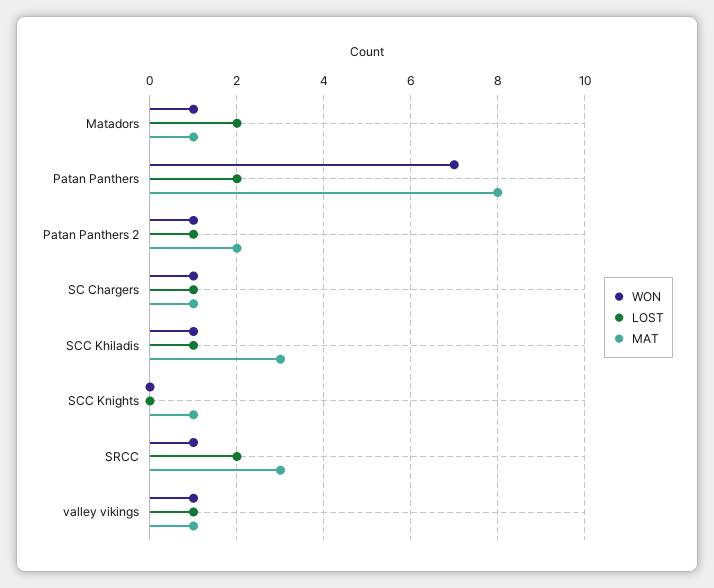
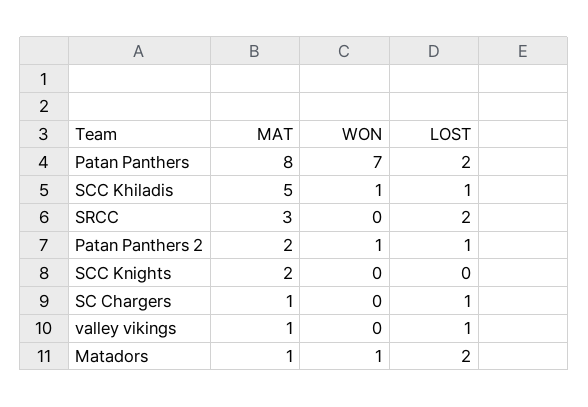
  {
    "WON": {
      "Matadors": 1,
      "Patan Panthers": 7,
      "Patan Panthers 2": 1,
-     "SC Chargers": 1,
+     "SC Chargers": 0,
      "SCC Khiladis": 1,
      "SCC Knights": 0,
-     "SRCC": 1,
+     "SRCC": 0,
-     "valley vikings": 1
+     "valley vikings": 0
    },
    "LOST": {
      "Matadors": 2,
      "Patan Panthers": 2,
      "Patan Panthers 2": 1,
      "SC Chargers": 1,
      "SCC Khiladis": 1,
      "SCC Knights": 0,
      "SRCC": 2,
      "valley vikings": 1
    },
    "MAT": {
      "Matadors": 1,
      "Patan Panthers": 8,
      "Patan Panthers 2": 2,
      "SC Chargers": 1,
-     "SCC Khiladis": 3,
+     "SCC Khiladis": 5,
-     "SCC Knights": 1,
+     "SCC Knights": 2,
      "SRCC": 3,
      "valley vikings": 1
    }
  }

